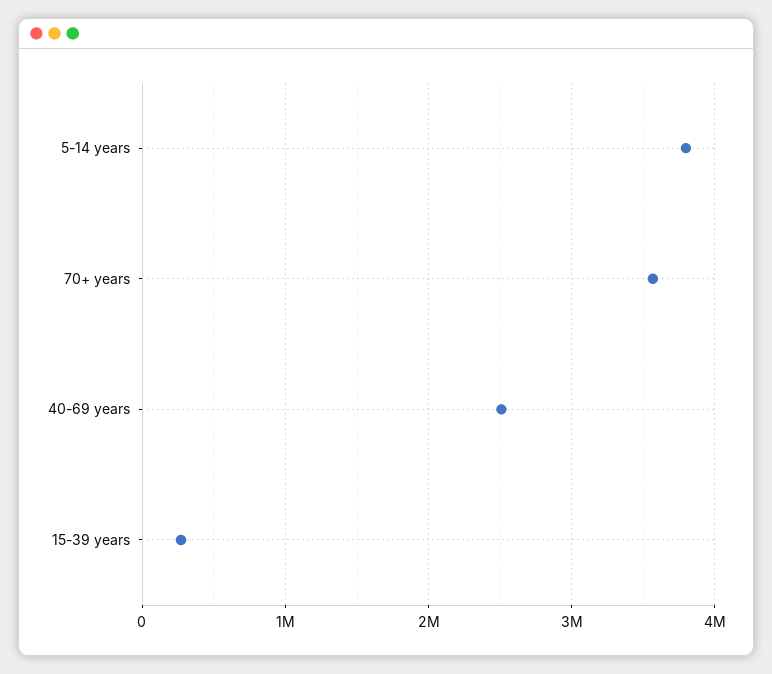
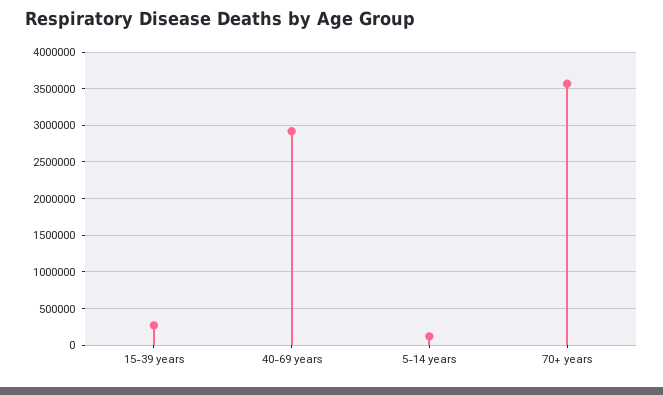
  {
-   "5-14 years": 3800000,
+   "5-14 years": 100000,
    "70+ years": 3600000,
-   "40-69 years": 2500000,
+   "40-69 years": 2900000,
    "15-39 years": 300000
  }

